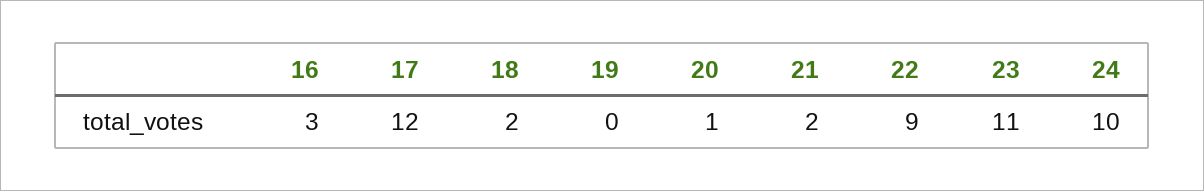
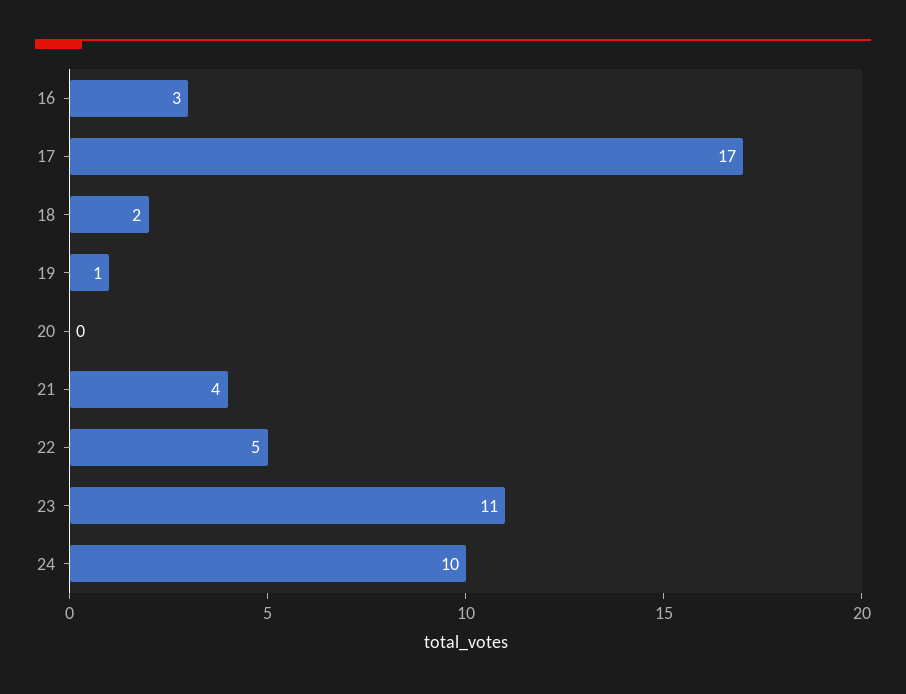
  {
    "16": 3,
-   "17": 12,
+   "17": 17,
    "18": 2,
-   "19": 0,
+   "19": 1,
-   "20": 1,
+   "20": 0,
-   "21": 2,
+   "21": 4,
-   "22": 9,
+   "22": 5,
    "23": 11,
    "24": 10
  }

